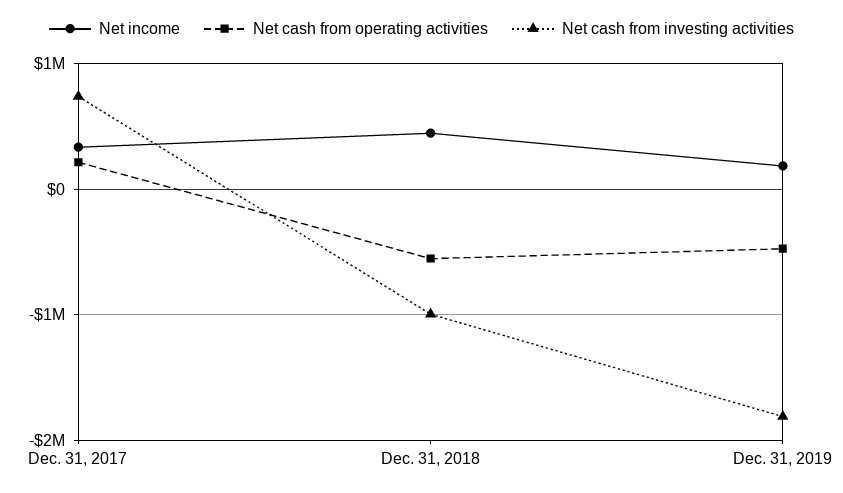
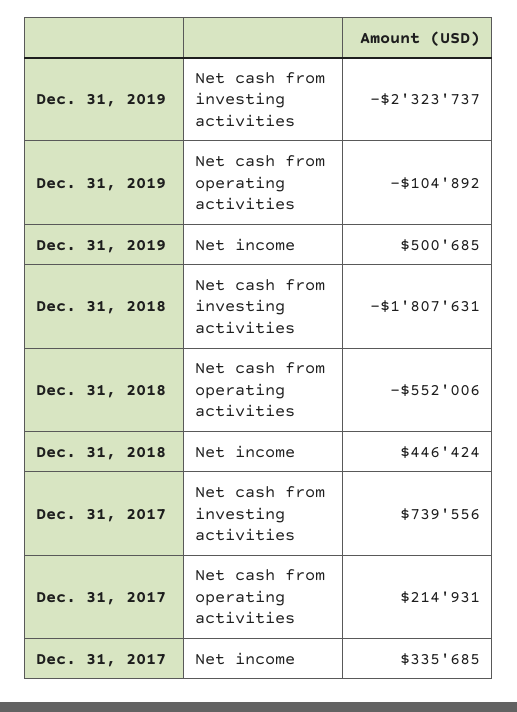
  {
    "Net income": {
      "Dec. 31, 2017": 335685,
      "Dec. 31, 2018": 446424,
-     "Dec. 31, 2019": 200000
+     "Dec. 31, 2019": 500685
    },
    "Net cash from operating activities": {
      "Dec. 31, 2017": 214931,
      "Dec. 31, 2018": -552006,
-     "Dec. 31, 2019": -500000
+     "Dec. 31, 2019": -104892
    },
    "Net cash from investing activities": {
      "Dec. 31, 2017": 739556,
-     "Dec. 31, 2018": -1000000,
+     "Dec. 31, 2018": -1807631,
-     "Dec. 31, 2019": -1800000
+     "Dec. 31, 2019": -2323737
    }
  }

